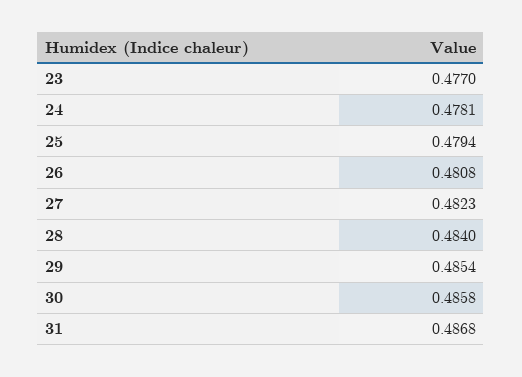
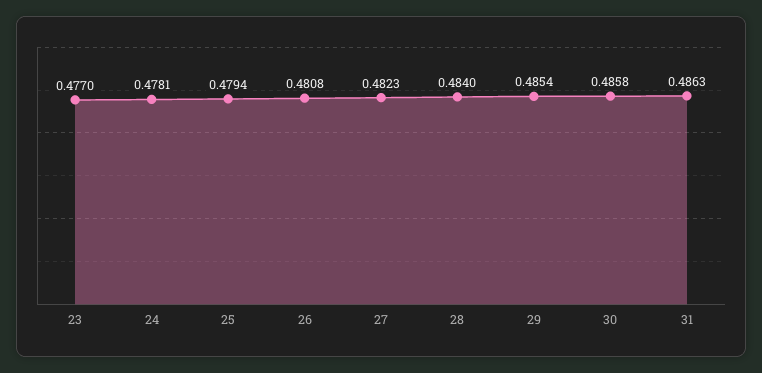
  {
    "23": 0.477,
    "24": 0.4781,
    "25": 0.4794,
    "26": 0.4808,
    "27": 0.4823,
    "28": 0.484,
    "29": 0.4854,
    "30": 0.4858,
-   "31": 0.4868
+   "31": 0.4863
  }

